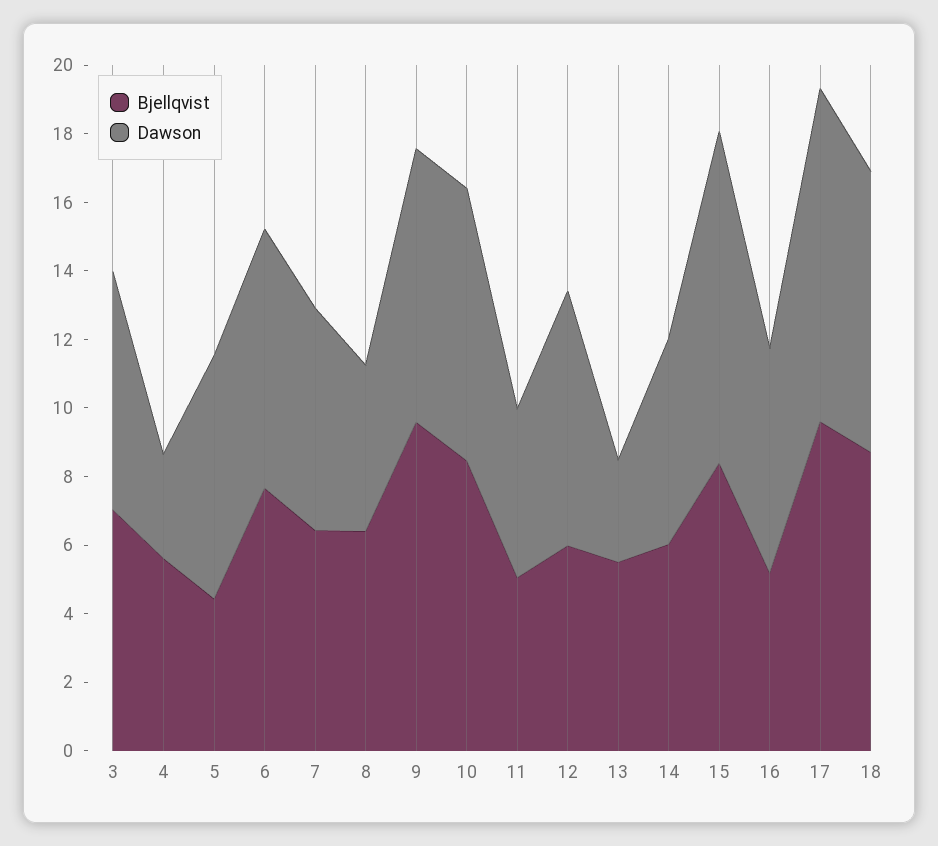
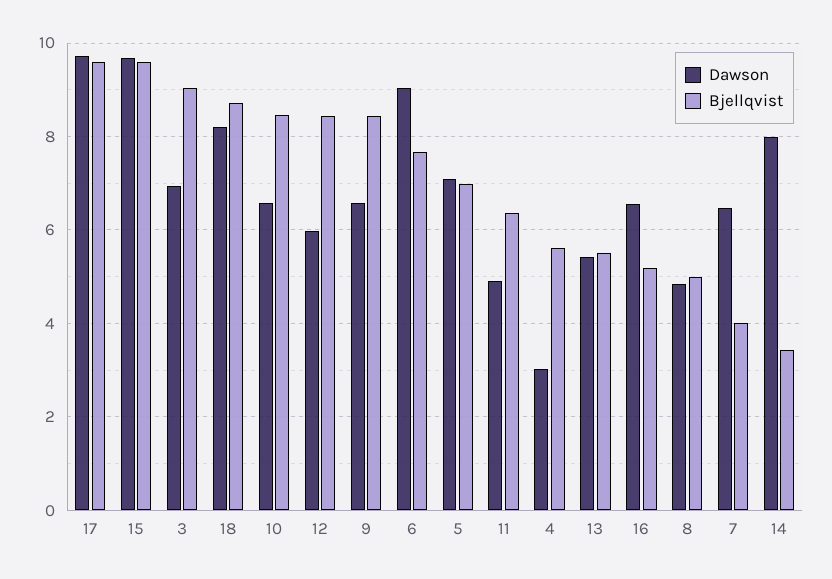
  {
    "Bjellqvist": {
-     "3": 7,
+     "3": 9,
      "4": 5.6,
-     "5": 4.5,
+     "5": 7,
      "6": 7.6,
-     "7": 6.5,
+     "7": 4,
-     "8": 6.5,
+     "8": 5,
-     "9": 9.5,
+     "9": 8.4,
      "10": 8.4,
-     "11": 5,
+     "11": 6.4,
-     "12": 6,
+     "12": 8.4,
      "13": 5.6,
-     "14": 6,
+     "14": 3.4,
-     "15": 8.5,
+     "15": 9.6,
      "16": 5.2,
      "17": 9.6,
      "18": 8.8
    },
    "Dawson": {
      "3": 7,
      "4": 3,
      "5": 7,
-     "6": 7.5,
+     "6": 9,
      "7": 6.4,
      "8": 4.8,
-     "9": 8,
+     "9": 6.6,
-     "10": 8,
+     "10": 6.6,
      "11": 5,
-     "12": 7.5,
+     "12": 6,
-     "13": 3,
+     "13": 5.4,
-     "14": 6,
+     "14": 8,
      "15": 9.6,
      "16": 6.6,
      "17": 9.8,
      "18": 8.2
    }
  }

